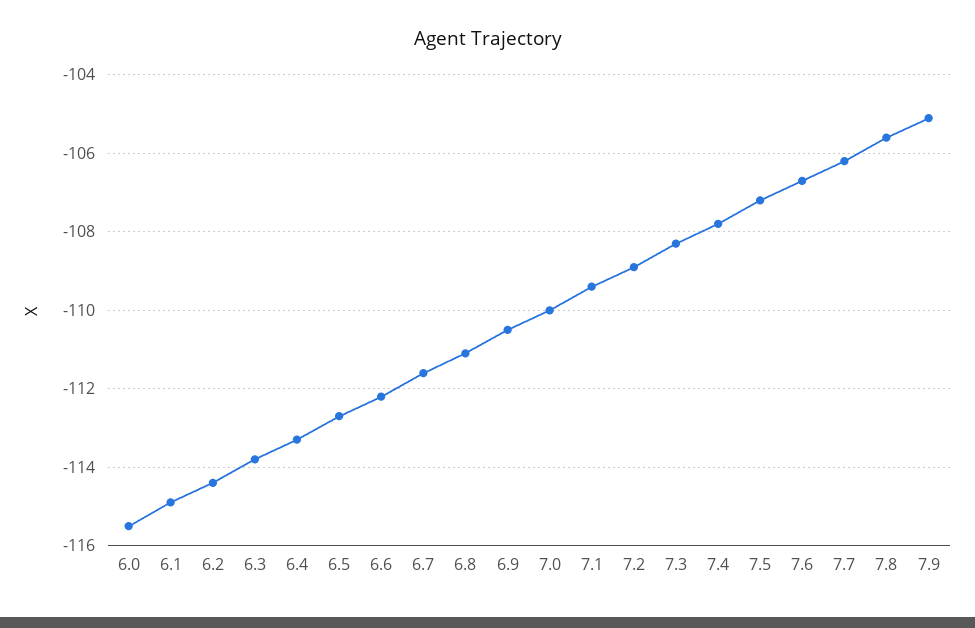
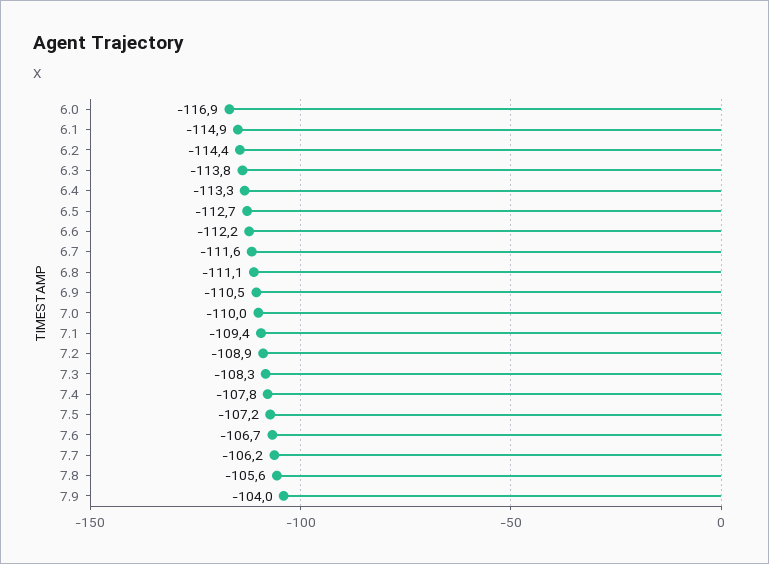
  {
-   "6.0": -115.5,
+   "6.0": -116.9,
    "6.1": -114.9,
    "6.2": -114.4,
    "6.3": -113.8,
    "6.4": -113.3,
    "6.5": -112.7,
    "6.6": -112.2,
    "6.7": -111.6,
    "6.8": -111.1,
    "6.9": -110.5,
    "7.0": -110,
    "7.1": -109.4,
    "7.2": -108.9,
    "7.3": -108.3,
    "7.4": -107.8,
    "7.5": -107.2,
    "7.6": -106.7,
    "7.7": -106.2,
    "7.8": -105.6,
-   "7.9": -105
+   "7.9": -104
  }

